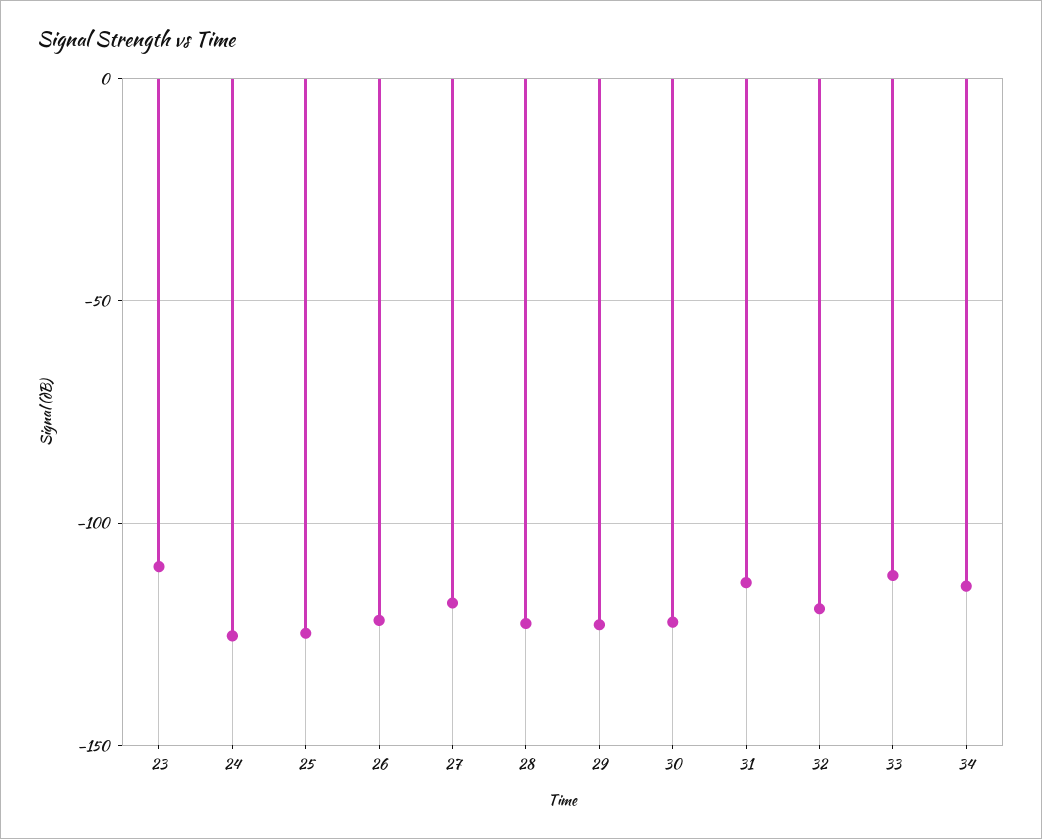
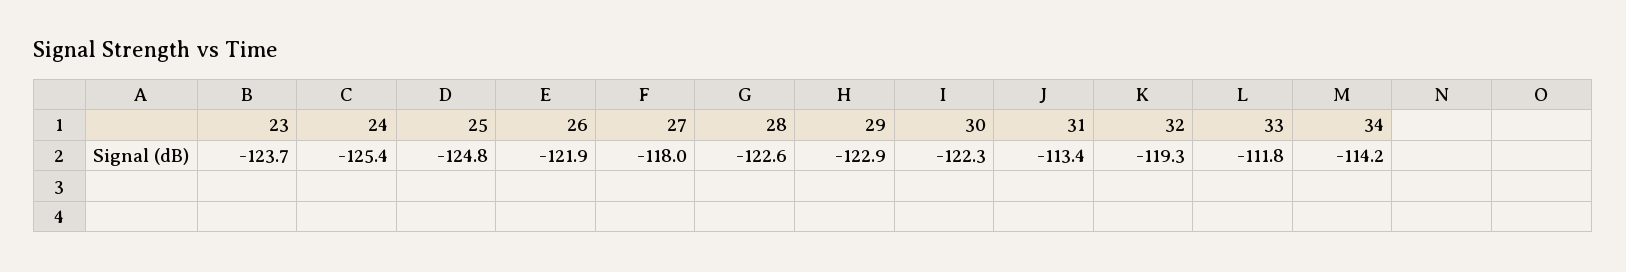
  {
-   "23": -110,
+   "23": -123.7,
    "24": -125.4,
    "25": -124.8,
    "26": -121.9,
    "27": -118,
    "28": -122.6,
    "29": -122.9,
    "30": -122.3,
    "31": -113.4,
    "32": -119.3,
    "33": -111.8,
    "34": -114.2
  }

